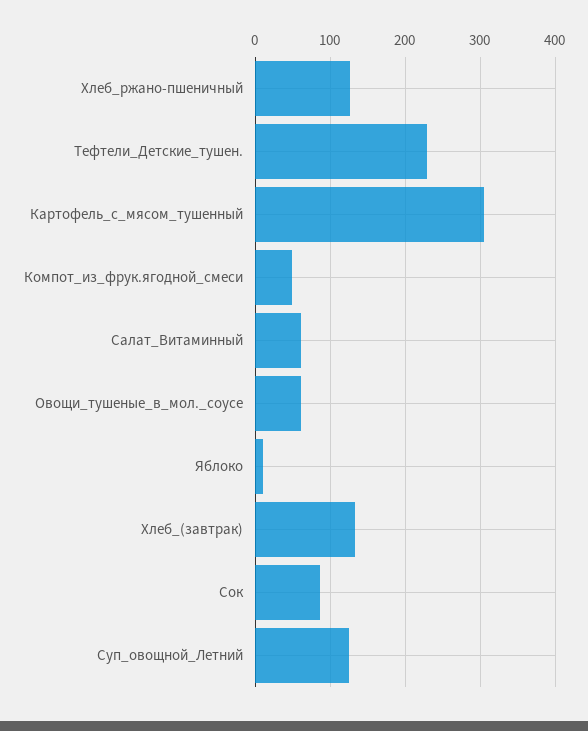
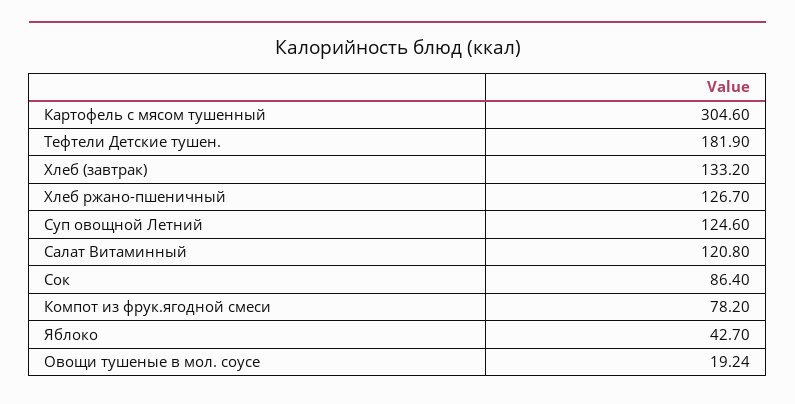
  {
    "Хлеб_ржано-пшеничный": 126.7,
-   "Тефтели_Детские_тушен.": 230,
+   "Тефтели_Детские_тушен.": 181.9,
    "Картофель_с_мясом_тушенный": 304.6,
-   "Компот_из_фрук.ягодной_смеси": 50,
+   "Компот_из_фрук.ягодной_смеси": 78.2,
-   "Салат_Витаминный": 60,
+   "Салат_Витаминный": 120.8,
-   "Овощи_тушеные_в_мол._соусе": 60,
+   "Овощи_тушеные_в_мол._соусе": 19.24,
-   "Яблоко": 10,
+   "Яблоко": 42.7,
    "Хлеб_(завтрак)": 133.2,
    "Сок": 86.4,
    "Суп_овощной_Летний": 124.6
  }

